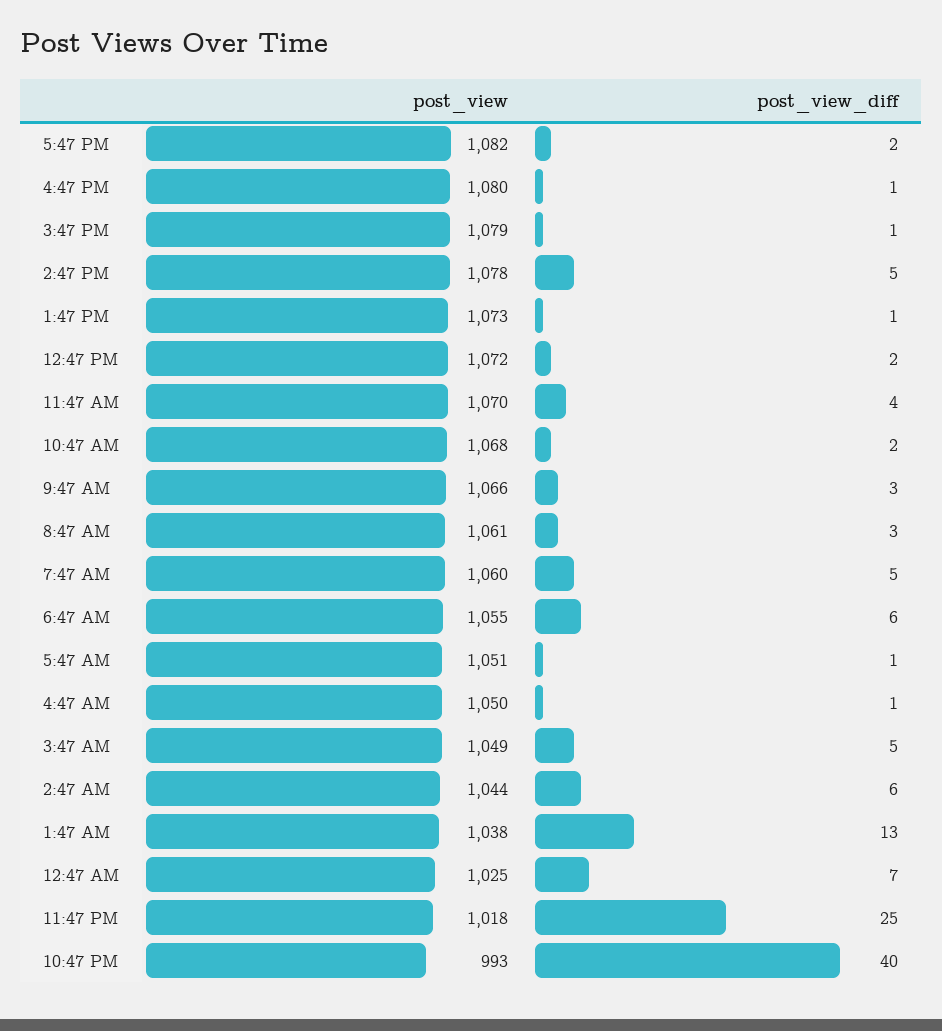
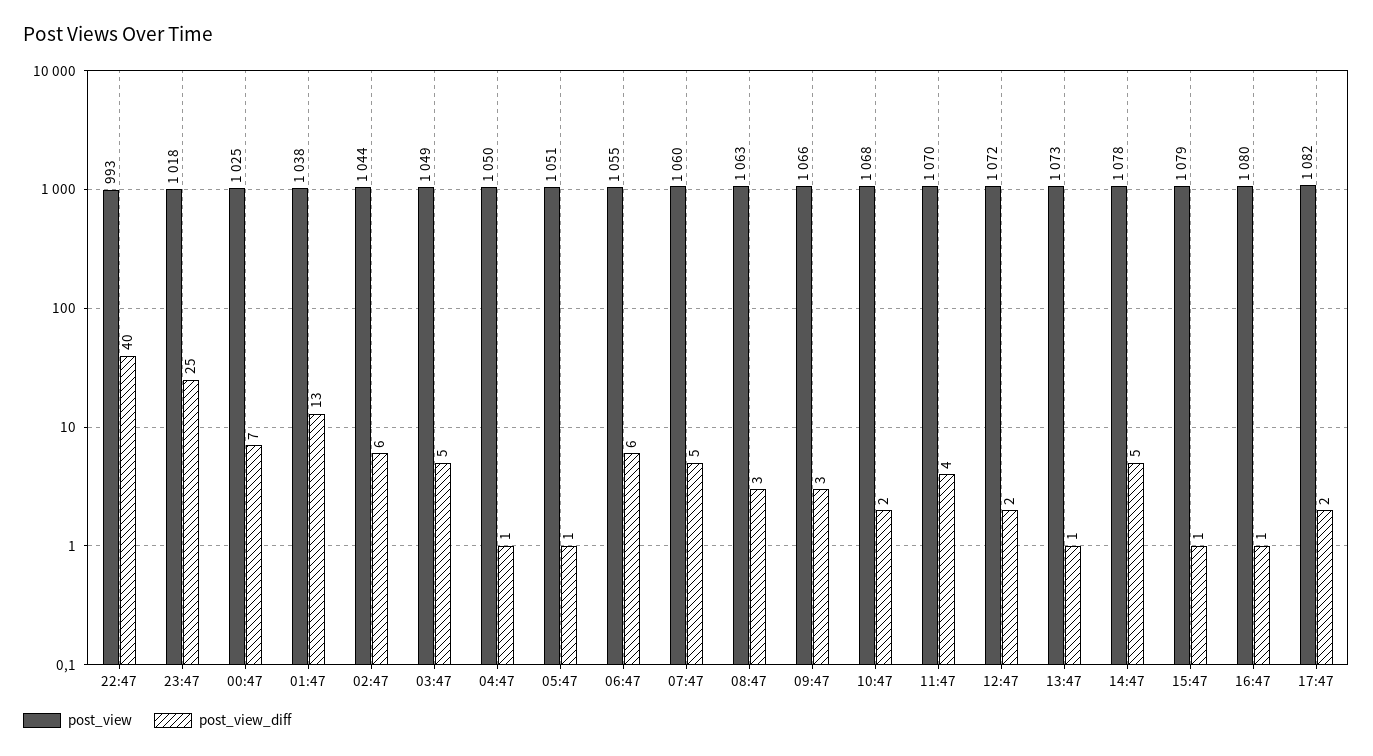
  {
    "post_view": {
      "5:47 PM": 1082,
      "4:47 PM": 1080,
      "3:47 PM": 1079,
      "2:47 PM": 1078,
      "1:47 PM": 1073,
      "12:47 PM": 1072,
      "11:47 AM": 1070,
      "10:47 AM": 1068,
      "9:47 AM": 1066,
-     "8:47 AM": 1061,
+     "8:47 AM": 1063,
      "7:47 AM": 1060,
      "6:47 AM": 1055,
      "5:47 AM": 1051,
      "4:47 AM": 1050,
      "3:47 AM": 1049,
      "2:47 AM": 1044,
      "1:47 AM": 1038,
      "12:47 AM": 1025,
      "11:47 PM": 1018,
      "10:47 PM": 993
    },
    "post_view_diff": {
      "5:47 PM": 2,
      "4:47 PM": 1,
      "3:47 PM": 1,
      "2:47 PM": 5,
      "1:47 PM": 1,
      "12:47 PM": 2,
      "11:47 AM": 4,
      "10:47 AM": 2,
      "9:47 AM": 3,
      "8:47 AM": 3,
      "7:47 AM": 5,
      "6:47 AM": 6,
      "5:47 AM": 1,
      "4:47 AM": 1,
      "3:47 AM": 5,
      "2:47 AM": 6,
      "1:47 AM": 13,
      "12:47 AM": 7,
      "11:47 PM": 25,
      "10:47 PM": 40
    }
  }

